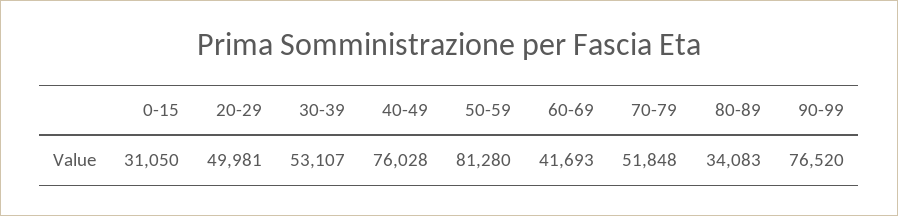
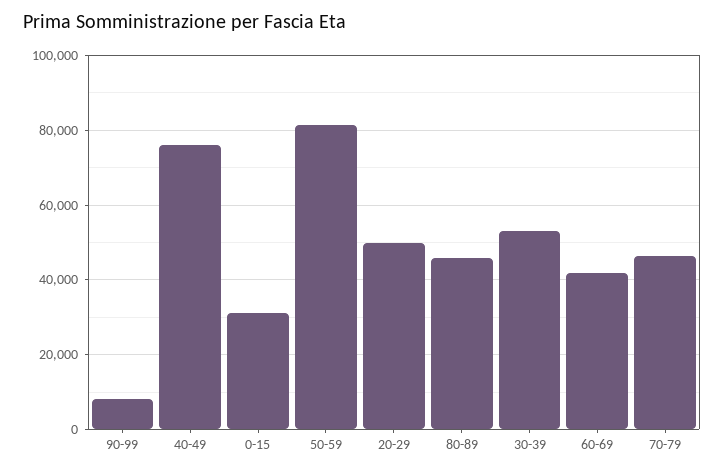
  {
    "0-15": 31050,
    "20-29": 49981,
    "30-39": 53107,
    "40-49": 76028,
    "50-59": 81280,
    "60-69": 41693,
-   "70-79": 51848,
+   "70-79": 46000,
-   "80-89": 34083,
+   "80-89": 46000,
-   "90-99": 76520
+   "90-99": 8000
  }

